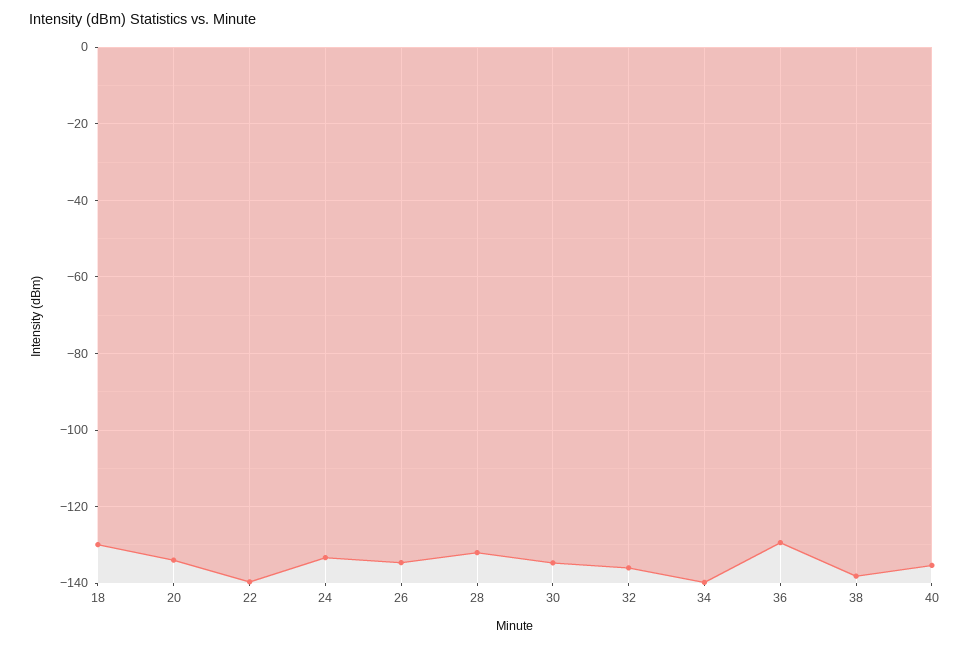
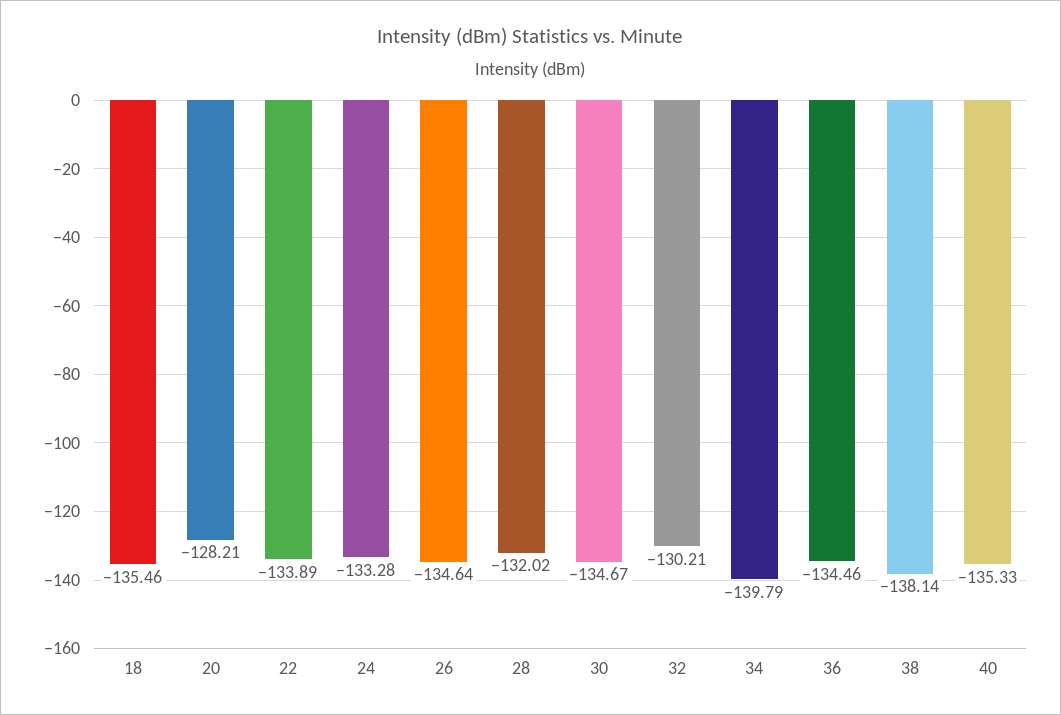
  {
-   "18": -130,
+   "18": -135.46,
-   "20": -134,
+   "20": -128.21,
-   "22": -140,
+   "22": -133.89,
    "24": -133.28,
    "26": -134.64,
    "28": -132.02,
    "30": -134.67,
-   "32": -136,
+   "32": -130.21,
    "34": -139.79,
-   "36": -130,
+   "36": -134.46,
    "38": -138.14,
    "40": -135.33
  }

